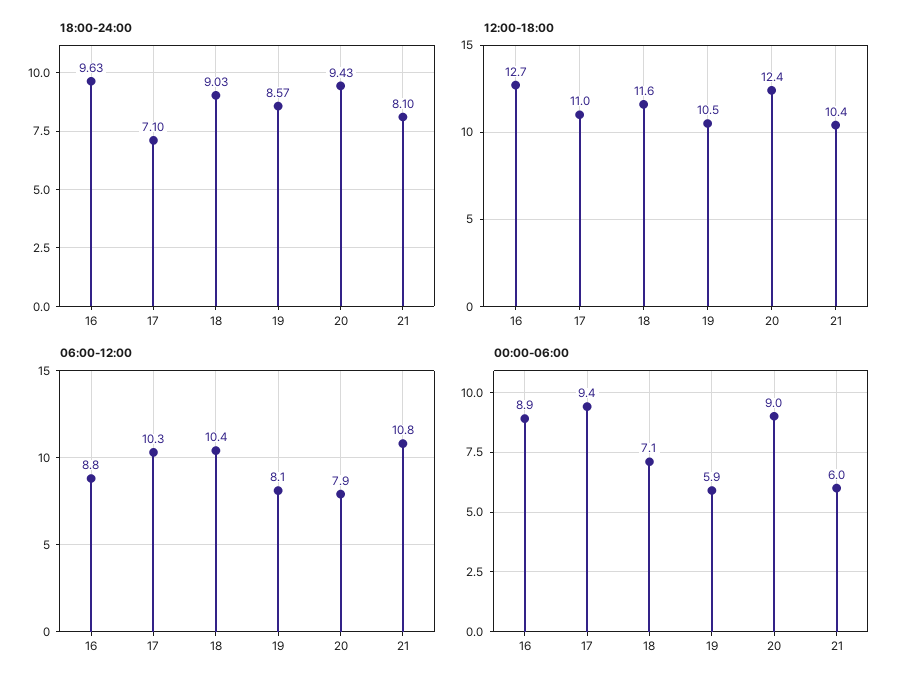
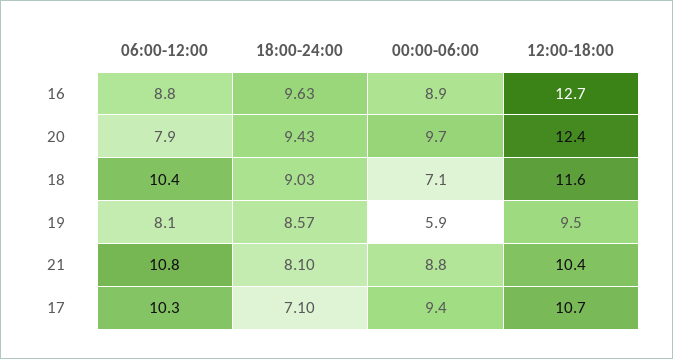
  {
    "18:00-24:00": {
      "16": 9.63,
      "17": 7.1,
      "18": 9.03,
      "19": 8.57,
      "20": 9.43,
      "21": 8.1
    },
    "12:00-18:00": {
      "16": 12.7,
-     "17": 11,
+     "17": 10.7,
      "18": 11.6,
-     "19": 10.5,
+     "19": 9.5,
      "20": 12.4,
      "21": 10.4
    },
    "06:00-12:00": {
      "16": 8.8,
      "17": 10.3,
      "18": 10.4,
      "19": 8.1,
      "20": 7.9,
      "21": 10.8
    },
    "00:00-06:00": {
      "16": 8.9,
      "17": 9.4,
      "18": 7.1,
      "19": 5.9,
-     "20": 9,
+     "20": 9.7,
-     "21": 6
+     "21": 8.8
    }
  }

